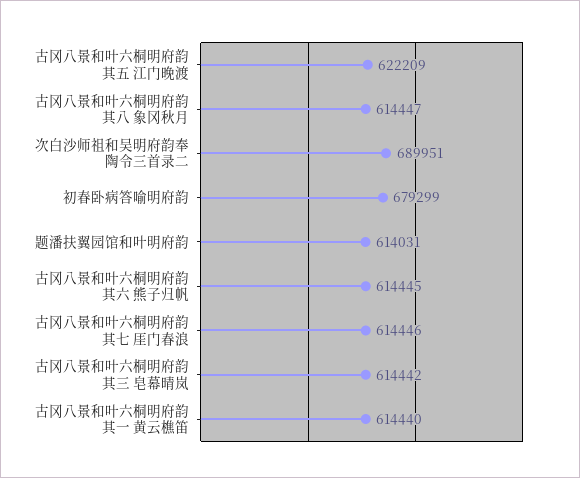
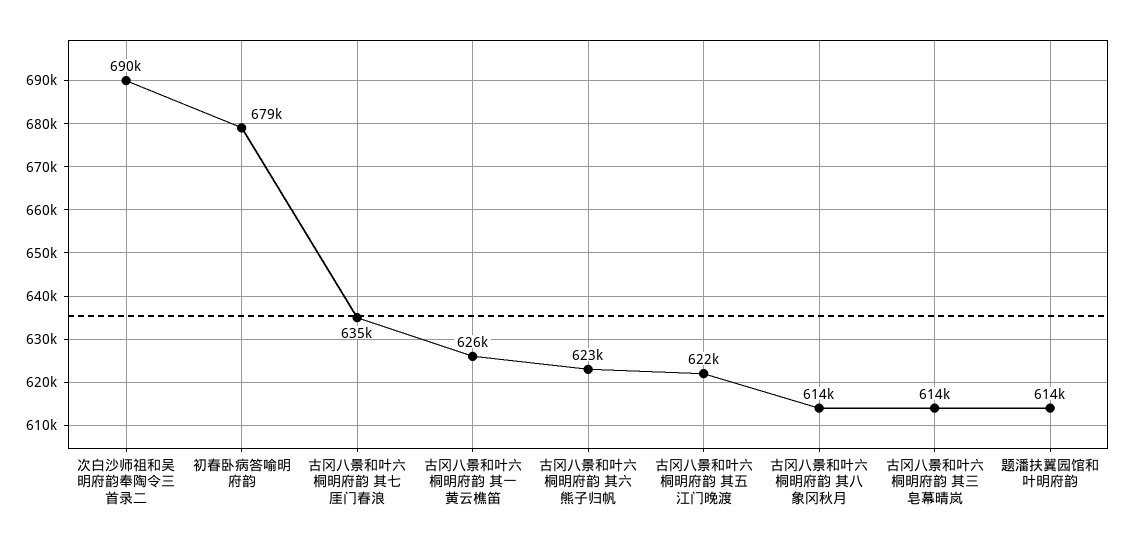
  {
    "古冈八景和叶六桐明府韵 其五 江门晚渡": 622209,
    "古冈八景和叶六桐明府韵 其八 象冈秋月": 614447,
    "次白沙师祖和吴明府韵奉陶令三首录二": 689951,
    "初春卧病答喻明府韵": 679299,
    "题潘扶翼园馆和叶明府韵": 614031,
-   "古冈八景和叶六桐明府韵 其六 熊子归帆": 614445,
+   "古冈八景和叶六桐明府韵 其六 熊子归帆": 623000,
-   "古冈八景和叶六桐明府韵 其七 厓门春浪": 614446,
+   "古冈八景和叶六桐明府韵 其七 厓门春浪": 635000,
    "古冈八景和叶六桐明府韵 其三 皂幕晴岚": 614442,
-   "古冈八景和叶六桐明府韵 其一 黄云樵笛": 614440
+   "古冈八景和叶六桐明府韵 其一 黄云樵笛": 626000
  }

